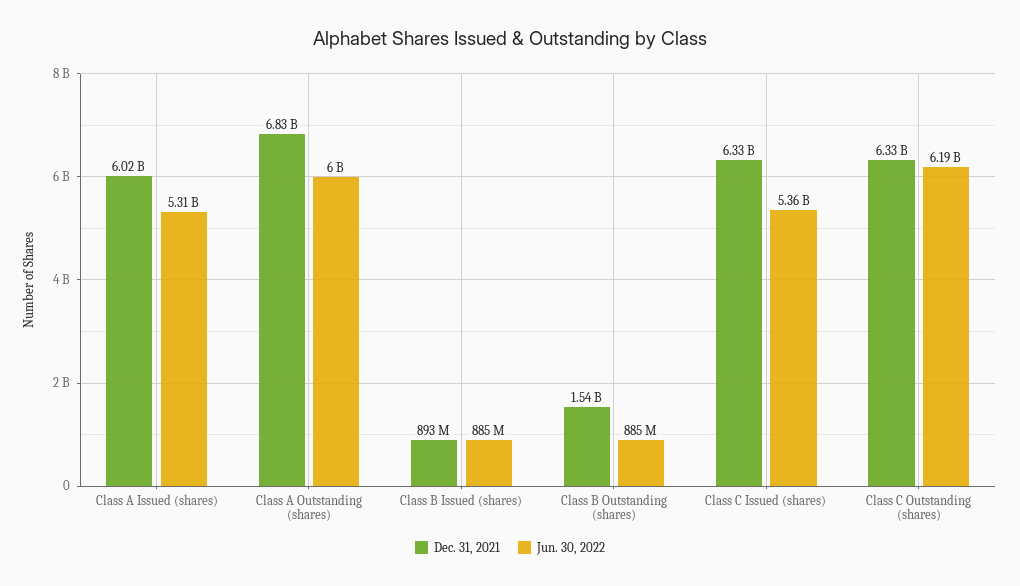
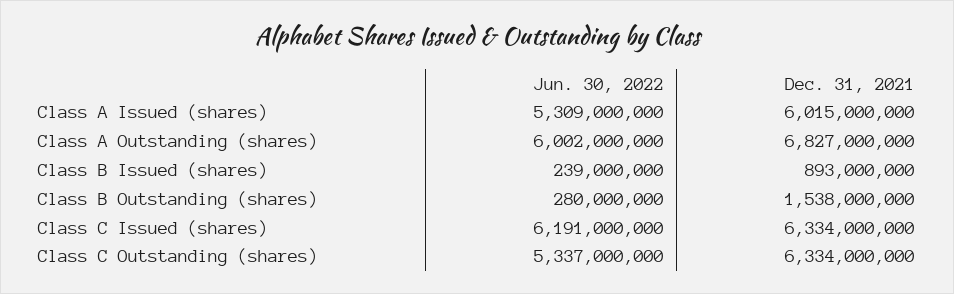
  {
    "Dec. 31, 2021": {
      "Class A Issued (shares)": 6015000000,
      "Class A Outstanding (shares)": 6827000000,
      "Class B Issued (shares)": 893000000,
      "Class B Outstanding (shares)": 1538000000,
      "Class C Issued (shares)": 6334000000,
      "Class C Outstanding (shares)": 6334000000
    },
    "Jun. 30, 2022": {
      "Class A Issued (shares)": 5309000000,
      "Class A Outstanding (shares)": 6002000000,
-     "Class B Issued (shares)": 885000000,
+     "Class B Issued (shares)": 239000000,
-     "Class B Outstanding (shares)": 885000000,
+     "Class B Outstanding (shares)": 280000000,
-     "Class C Issued (shares)": 5360000000,
+     "Class C Issued (shares)": 6191000000,
-     "Class C Outstanding (shares)": 6190000000
+     "Class C Outstanding (shares)": 5337000000
    }
  }

